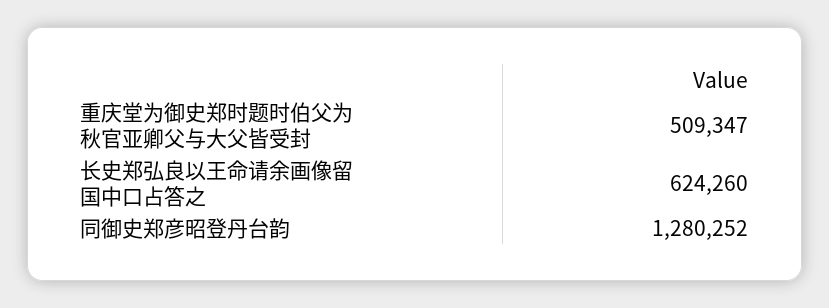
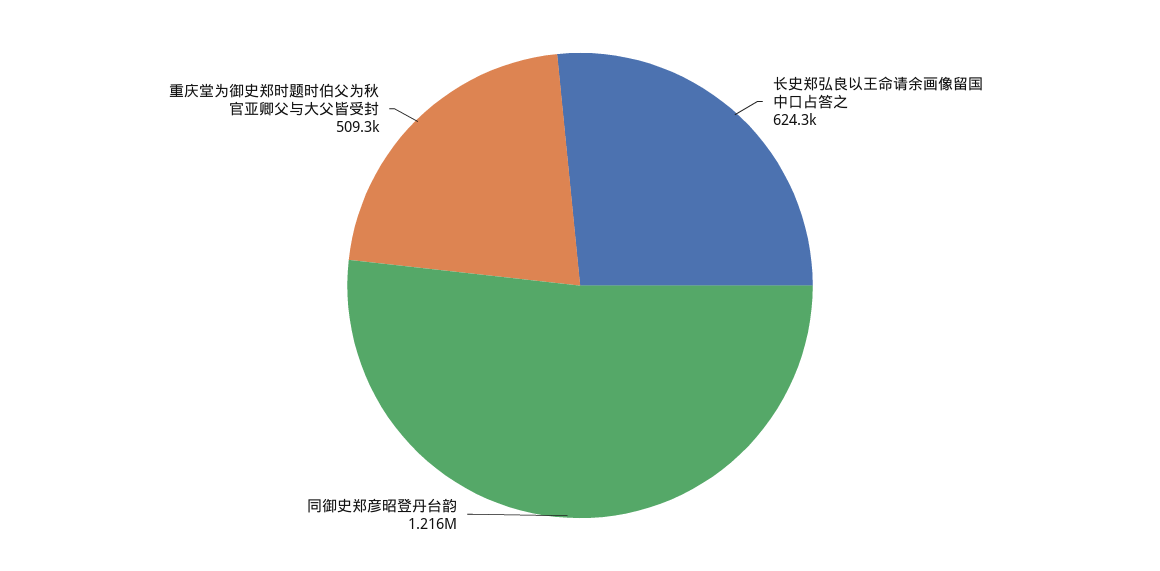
  {
    "重庆堂为御史郑时题时伯父为秋官亚卿父与大父皆受封": 509347,
    "长史郑弘良以王命请余画像留国中口占答之": 624260,
-   "同御史郑彦昭登丹台韵": 1280252
+   "同御史郑彦昭登丹台韵": 1216000
  }

